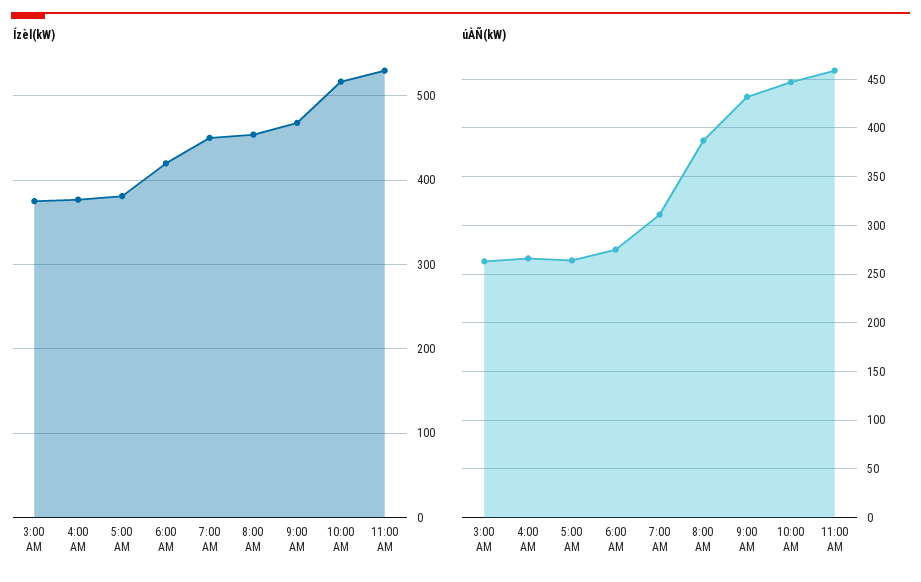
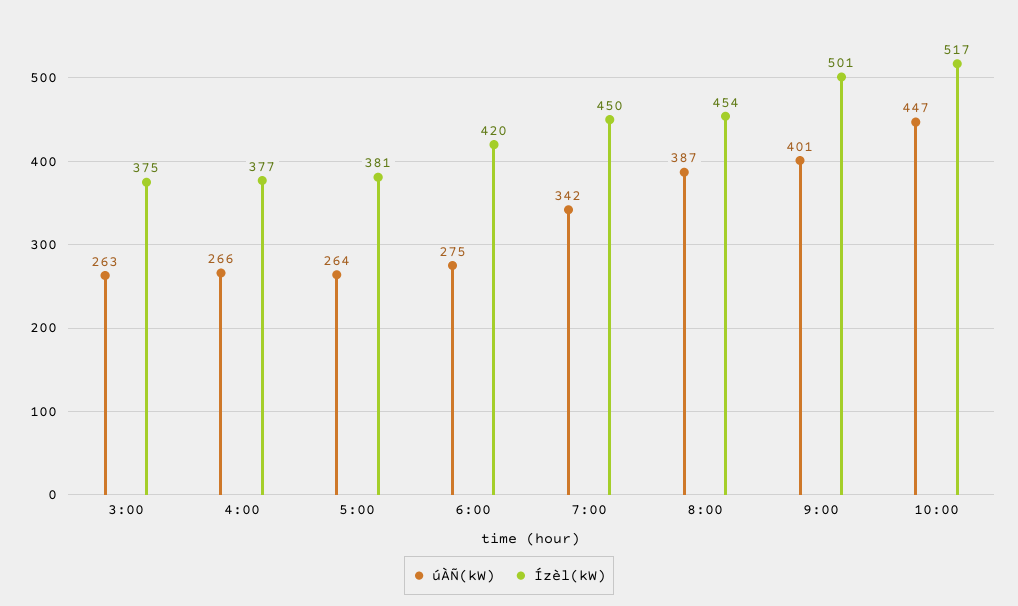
  {
    "Ízèl(kW)": {
      "3:00 AM": 375,
      "4:00 AM": 377,
      "5:00 AM": 381,
      "6:00 AM": 420,
      "7:00 AM": 450,
      "8:00 AM": 454,
-     "9:00 AM": 470,
+     "9:00 AM": 501,
-     "10:00 AM": 517,
+     "10:00 AM": 517
-     "11:00 AM": 530
    },
    "úÀÑ(kW)": {
      "3:00 AM": 263,
      "4:00 AM": 266,
      "5:00 AM": 264,
      "6:00 AM": 275,
-     "7:00 AM": 310,
+     "7:00 AM": 342,
      "8:00 AM": 387,
-     "9:00 AM": 430,
+     "9:00 AM": 401,
-     "10:00 AM": 447,
+     "10:00 AM": 447
-     "11:00 AM": 460
    }
  }

